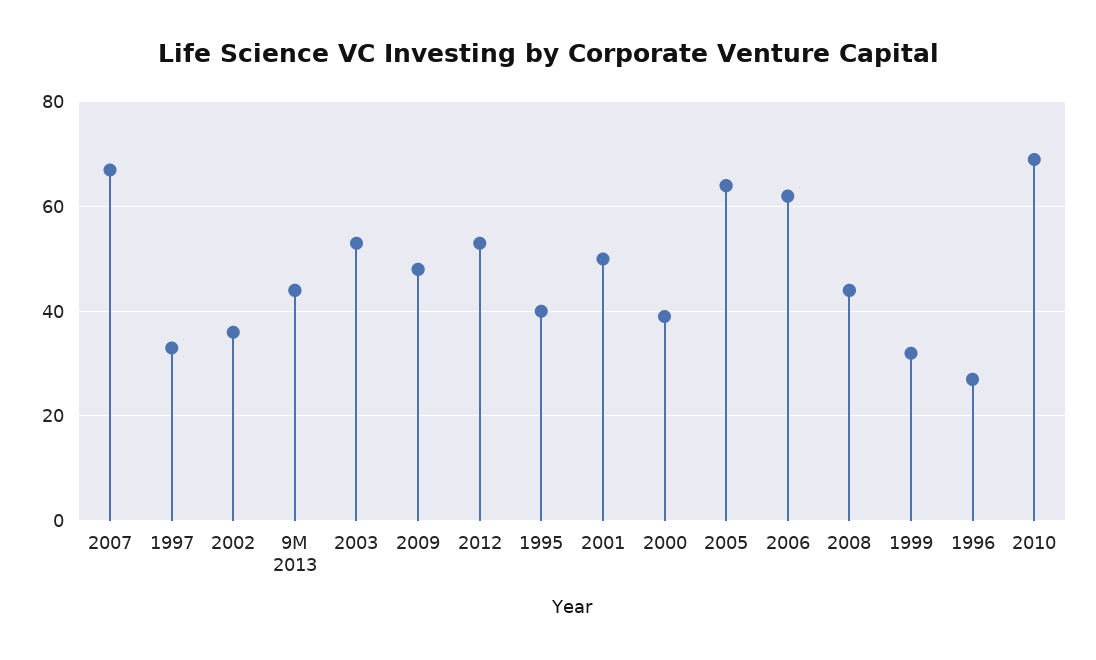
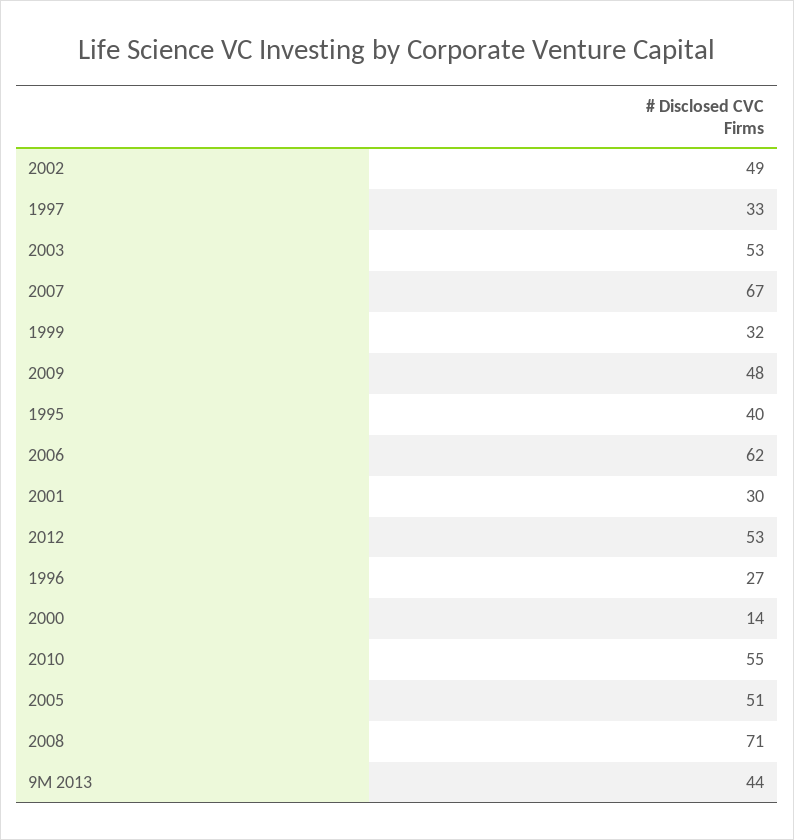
  {
    "2007": 67,
    "1997": 33,
-   "2002": 35,
+   "2002": 49,
    "9M 2013": 44,
    "2003": 53,
    "2009": 48,
    "2012": 53,
    "1995": 40,
-   "2001": 50,
+   "2001": 30,
-   "2000": 40,
+   "2000": 14,
-   "2005": 65,
+   "2005": 51,
    "2006": 62,
-   "2008": 45,
+   "2008": 71,
    "1999": 32,
    "1996": 27,
-   "2010": 70
+   "2010": 55
  }

